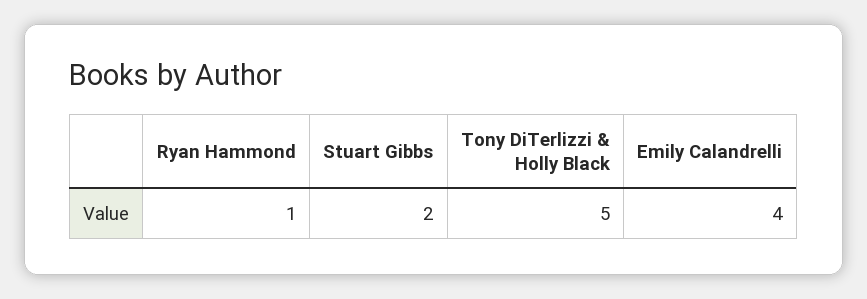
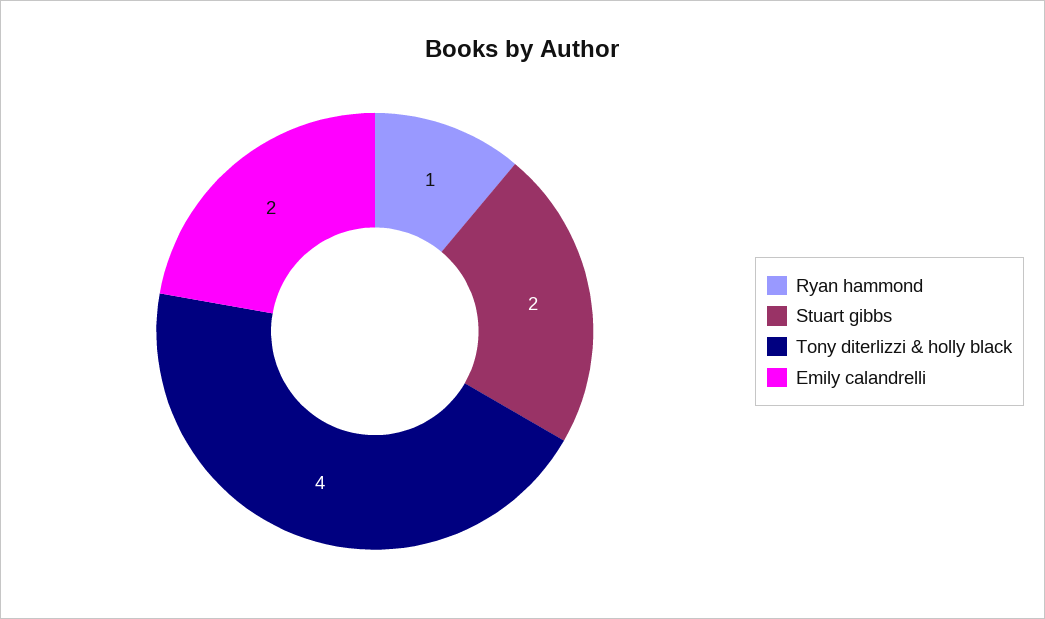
  {
    "Ryan Hammond": 1,
    "Stuart Gibbs": 2,
-   "Tony DiTerlizzi & Holly Black": 5,
+   "Tony DiTerlizzi & Holly Black": 4,
-   "Emily Calandrelli": 4
+   "Emily Calandrelli": 2
  }

